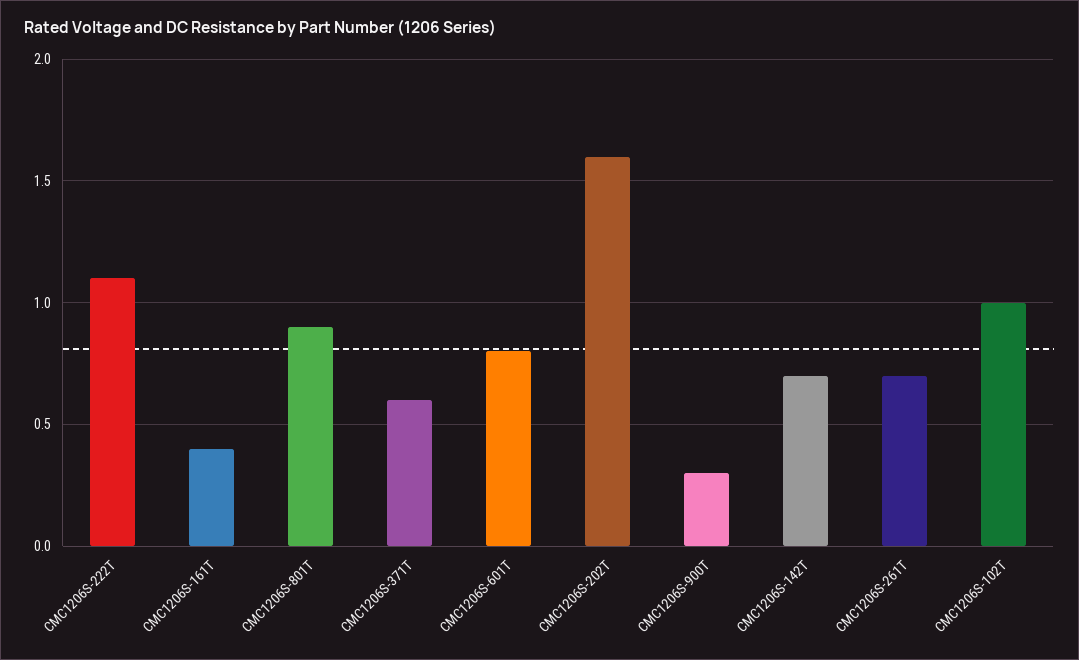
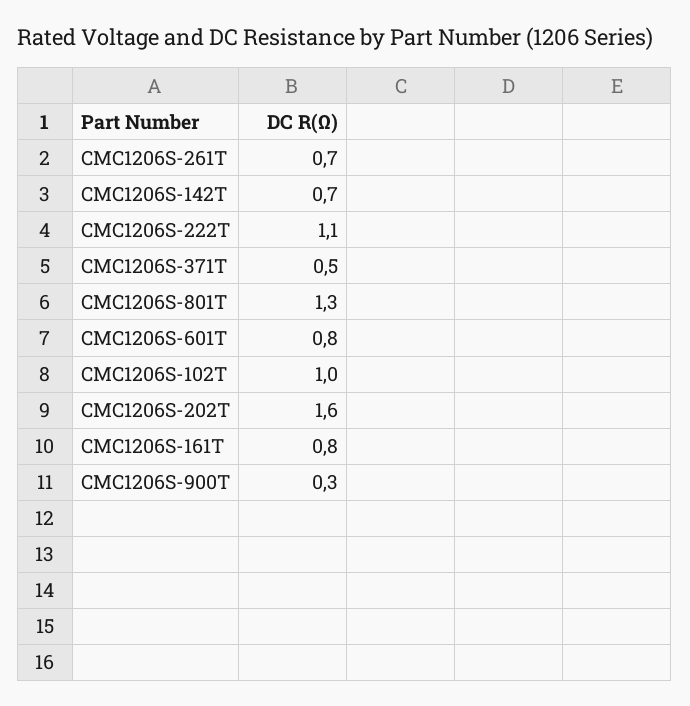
  {
    "CMC1206S-222T": 1.1,
-   "CMC1206S-161T": 0.4,
+   "CMC1206S-161T": 0.8,
-   "CMC1206S-801T": 0.9,
+   "CMC1206S-801T": 1.3,
-   "CMC1206S-371T": 0.6,
+   "CMC1206S-371T": 0.5,
    "CMC1206S-601T": 0.8,
    "CMC1206S-202T": 1.6,
    "CMC1206S-900T": 0.3,
    "CMC1206S-142T": 0.7,
    "CMC1206S-261T": 0.7,
    "CMC1206S-102T": 1
  }

